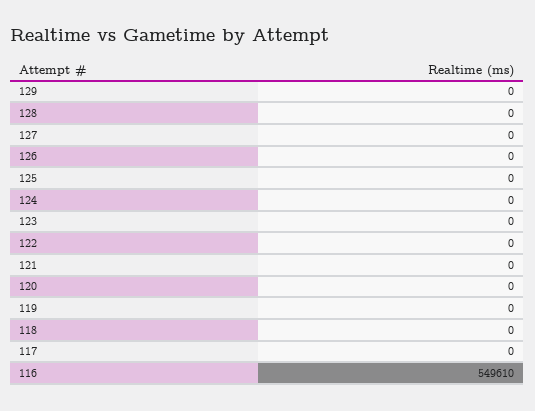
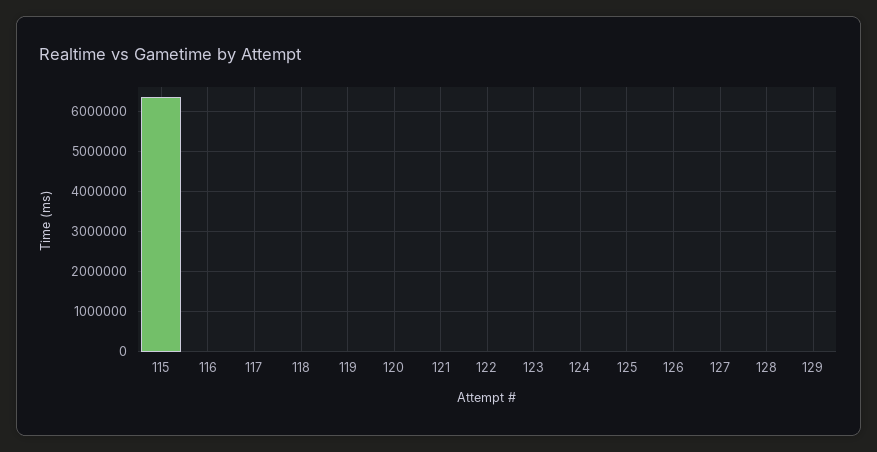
  {
    "129": 0,
    "128": 0,
    "127": 0,
    "126": 0,
    "125": 0,
    "124": 0,
    "123": 0,
    "122": 0,
    "121": 0,
    "120": 0,
    "119": 0,
    "118": 0,
    "117": 0,
-   "116": 549610
+   "116": 0,
+   "115": 6400000
  }

